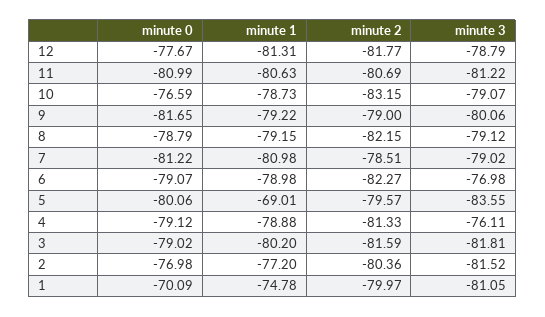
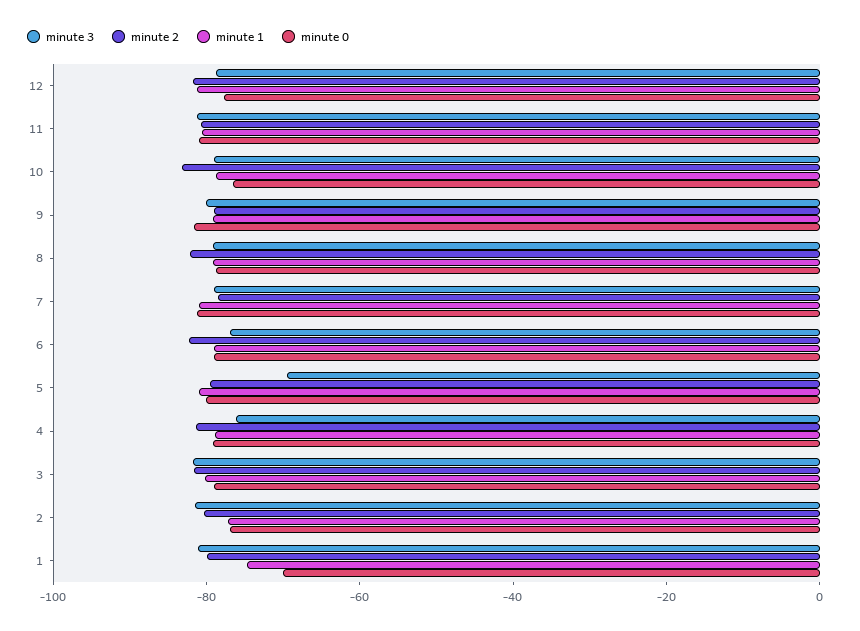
  {
    "minute 0": {
      "12": -77.67,
      "11": -80.99,
      "10": -76.59,
      "9": -81.65,
      "8": -78.79,
      "7": -81.22,
      "6": -79.07,
      "5": -80.06,
      "4": -79.12,
      "3": -79.02,
      "2": -76.98,
      "1": -70.09
    },
    "minute 1": {
      "12": -81.31,
      "11": -80.63,
      "10": -78.73,
      "9": -79.22,
      "8": -79.15,
      "7": -80.98,
      "6": -78.98,
-     "5": -69.01,
+     "5": -80,
      "4": -78.88,
      "3": -80.2,
      "2": -77.2,
      "1": -74.78
    },
    "minute 2": {
      "12": -81.77,
      "11": -80.69,
      "10": -83.15,
      "9": -79,
      "8": -82.15,
      "7": -78.51,
      "6": -82.27,
      "5": -79.57,
      "4": -81.33,
      "3": -81.59,
      "2": -80.36,
      "1": -79.97
    },
    "minute 3": {
      "12": -78.79,
      "11": -81.22,
      "10": -79.07,
      "9": -80.06,
      "8": -79.12,
      "7": -79.02,
      "6": -76.98,
-     "5": -83.55,
+     "5": -70,
      "4": -76.11,
      "3": -81.81,
      "2": -81.52,
      "1": -81.05
    }
  }

